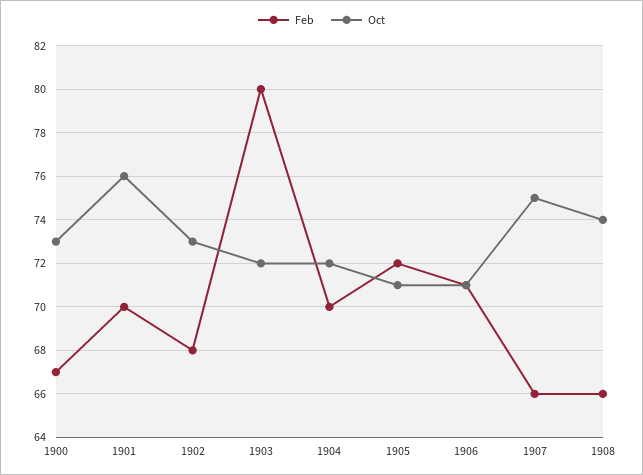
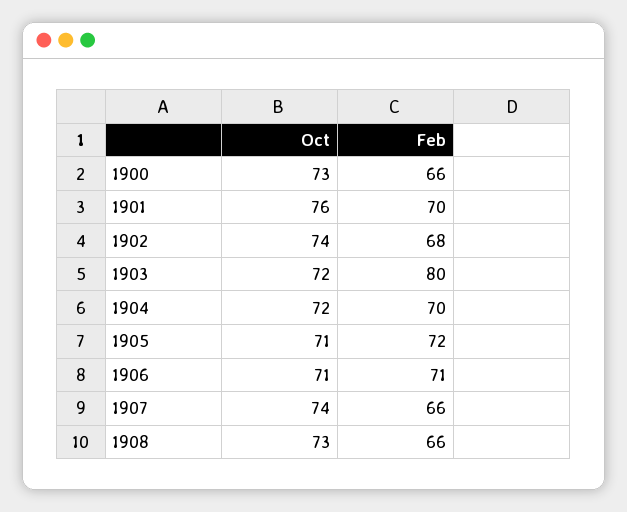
  {
    "Feb": {
-     "1900": 67,
+     "1900": 66,
      "1901": 70,
      "1902": 68,
      "1903": 80,
      "1904": 70,
      "1905": 72,
      "1906": 71,
      "1907": 66,
      "1908": 66
    },
    "Oct": {
      "1900": 73,
      "1901": 76,
-     "1902": 73,
+     "1902": 74,
      "1903": 72,
      "1904": 72,
      "1905": 71,
      "1906": 71,
-     "1907": 75,
+     "1907": 74,
-     "1908": 74
+     "1908": 73
    }
  }

